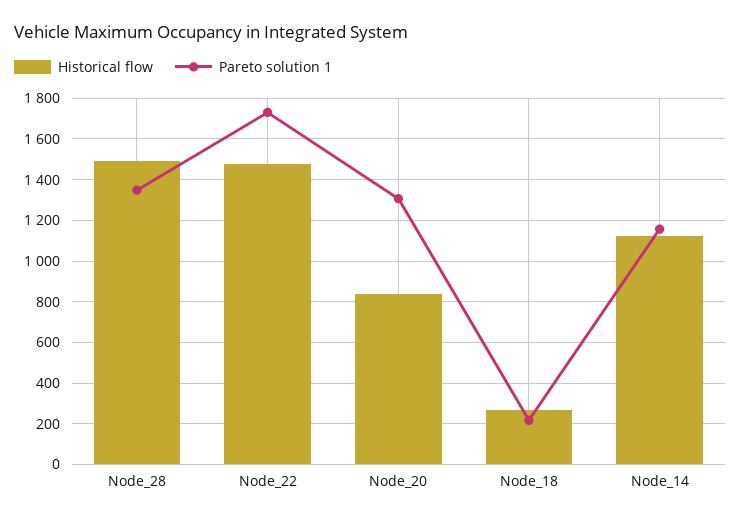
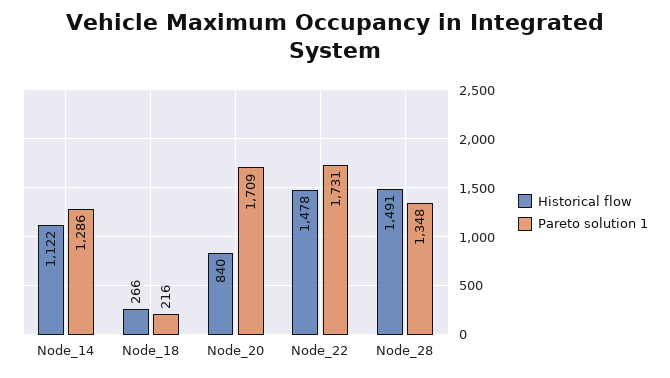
  {
    "Historical flow": {
      "Node_28": 1491,
      "Node_22": 1478,
      "Node_20": 840,
      "Node_18": 266,
      "Node_14": 1122
    },
    "Pareto solution 1": {
      "Node_28": 1348,
      "Node_22": 1731,
-     "Node_20": 1300,
+     "Node_20": 1709,
      "Node_18": 216,
-     "Node_14": 1150
+     "Node_14": 1286
    }
  }

